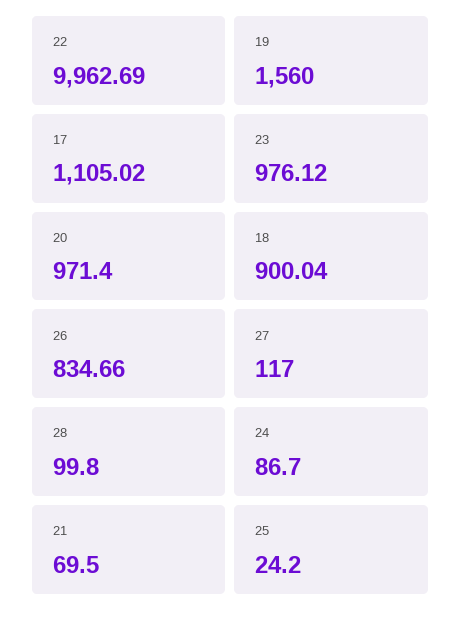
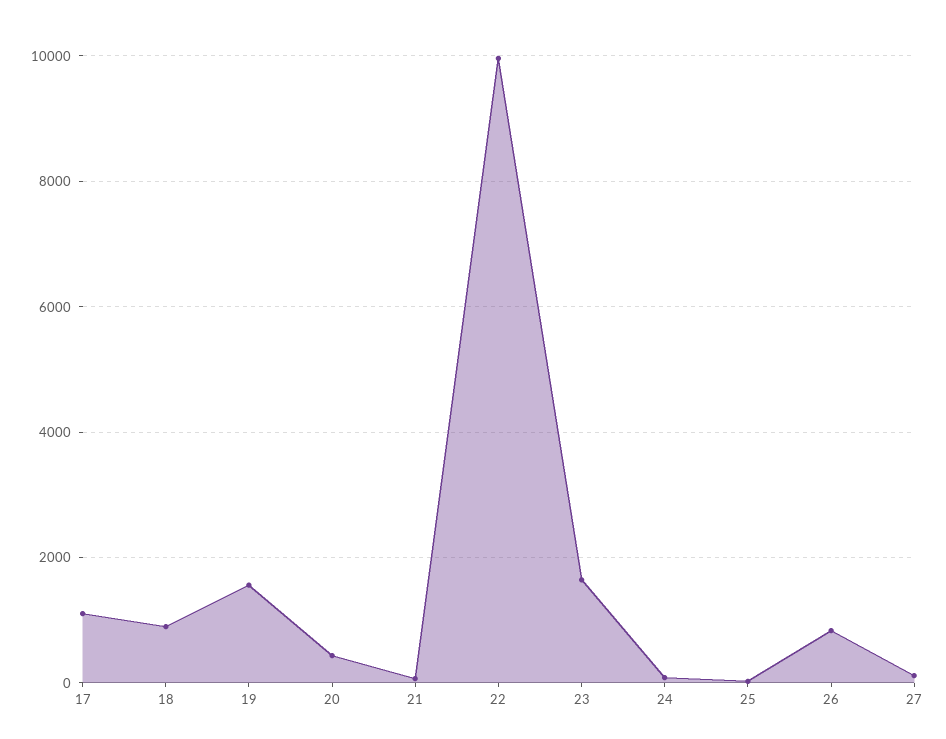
  {
    "22": 9962.69,
    "19": 1560,
    "17": 1105.02,
-   "23": 976.12,
+   "23": 1600,
-   "20": 971.4,
+   "20": 400,
    "18": 900.04,
    "26": 834.66,
    "27": 117,
-   "28": 99.8,
    "24": 86.7,
    "21": 69.5,
    "25": 24.2
  }

